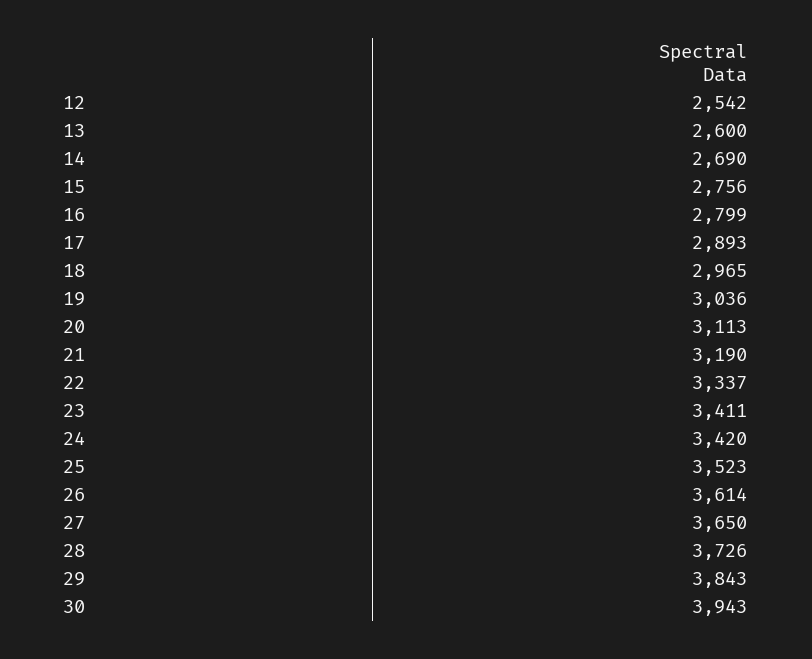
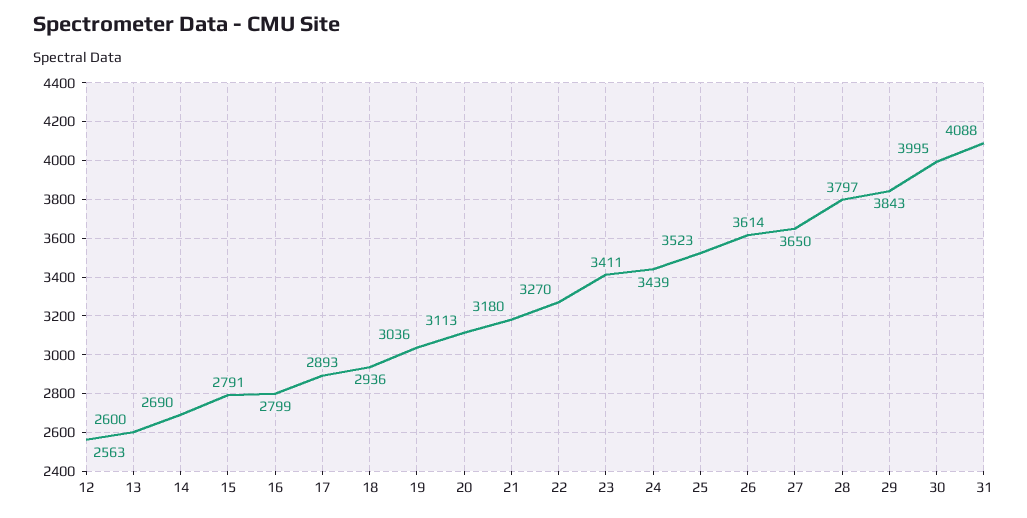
  {
-   "12": 2542,
+   "12": 2563,
    "13": 2600,
    "14": 2690,
-   "15": 2756,
+   "15": 2791,
    "16": 2799,
    "17": 2893,
-   "18": 2965,
+   "18": 2936,
    "19": 3036,
    "20": 3113,
-   "21": 3190,
+   "21": 3180,
-   "22": 3337,
+   "22": 3270,
    "23": 3411,
-   "24": 3420,
+   "24": 3439,
    "25": 3523,
    "26": 3614,
    "27": 3650,
-   "28": 3726,
+   "28": 3797,
    "29": 3843,
-   "30": 3943
+   "30": 3995,
+   "31": 4088
  }

